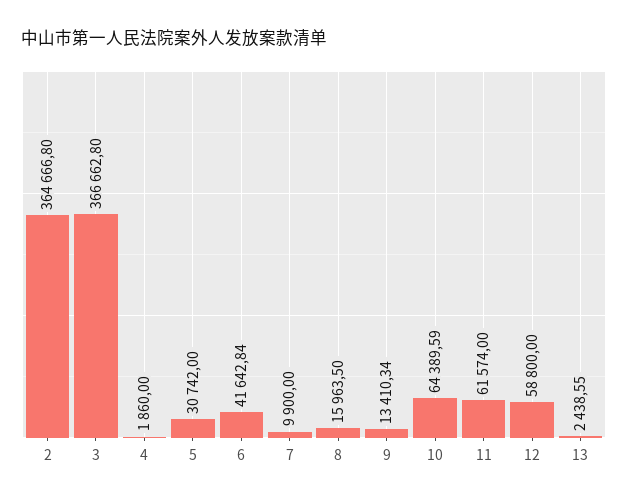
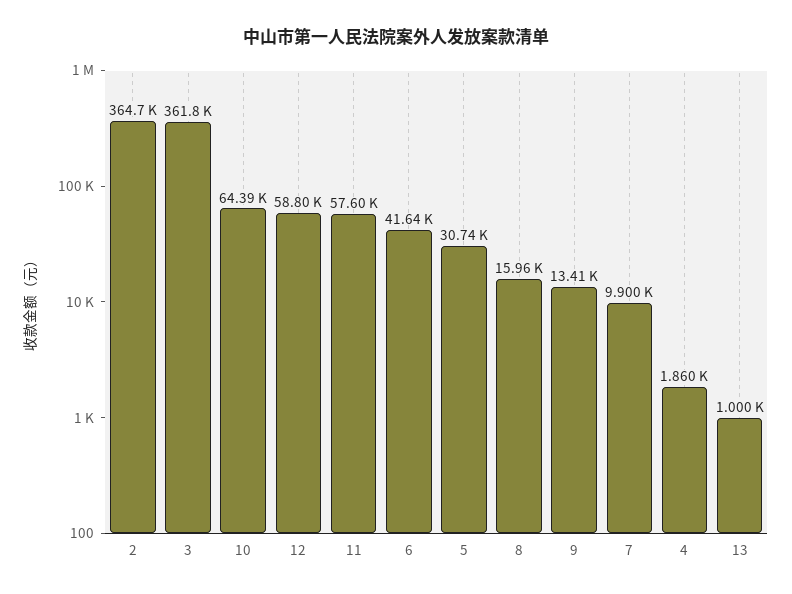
  {
    "2": 364666.8,
-   "3": 366662.8,
+   "3": 361800,
    "4": 1860,
    "5": 30742,
    "6": 41642.84,
    "7": 9900,
    "8": 15963.5,
    "9": 13410.34,
    "10": 64389.59,
-   "11": 61574,
+   "11": 57600,
    "12": 58800,
-   "13": 2438.55
+   "13": 1000
  }

